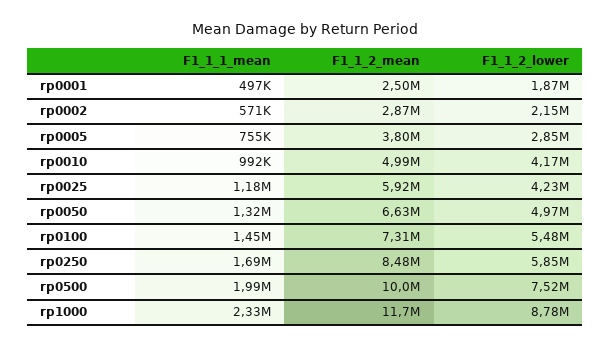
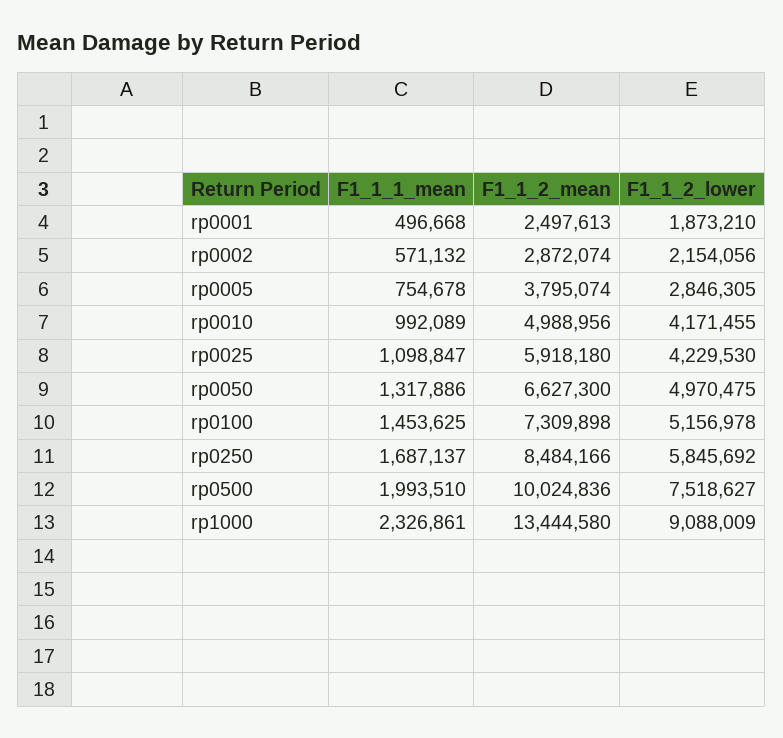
  {
    "F1_1_1_mean": {
      "rp0001": 496668,
      "rp0002": 571132,
      "rp0005": 754678,
      "rp0010": 992089,
-     "rp0025": 1180000,
+     "rp0025": 1098847,
      "rp0050": 1317886,
      "rp0100": 1453625,
      "rp0250": 1687137,
      "rp0500": 1993510,
      "rp1000": 2326861
    },
    "F1_1_2_mean": {
      "rp0001": 2497613,
      "rp0002": 2872074,
      "rp0005": 3795074,
      "rp0010": 4988956,
      "rp0025": 5918180,
      "rp0050": 6627300,
      "rp0100": 7309898,
      "rp0250": 8484166,
      "rp0500": 10024836,
-     "rp1000": 11700000
+     "rp1000": 13444580
    },
    "F1_1_2_lower": {
      "rp0001": 1873210,
      "rp0002": 2154056,
      "rp0005": 2846305,
      "rp0010": 4171455,
      "rp0025": 4229530,
      "rp0050": 4970475,
-     "rp0100": 5480000,
+     "rp0100": 5156978,
      "rp0250": 5845692,
      "rp0500": 7518627,
-     "rp1000": 8780000
+     "rp1000": 9088009
    }
  }

